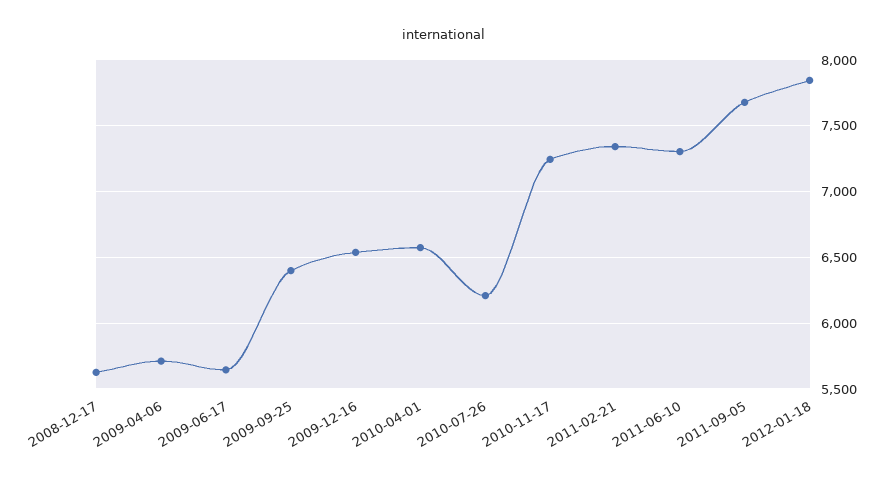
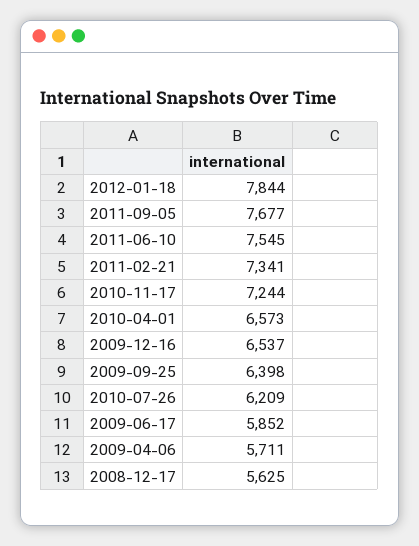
  {
    "2008-12-17": 5625,
    "2009-04-06": 5711,
-   "2009-06-17": 5650,
+   "2009-06-17": 5852,
    "2009-09-25": 6398,
    "2009-12-16": 6537,
    "2010-04-01": 6573,
    "2010-07-26": 6209,
    "2010-11-17": 7244,
    "2011-02-21": 7341,
-   "2011-06-10": 7300,
+   "2011-06-10": 7545,
    "2011-09-05": 7677,
    "2012-01-18": 7844
  }

